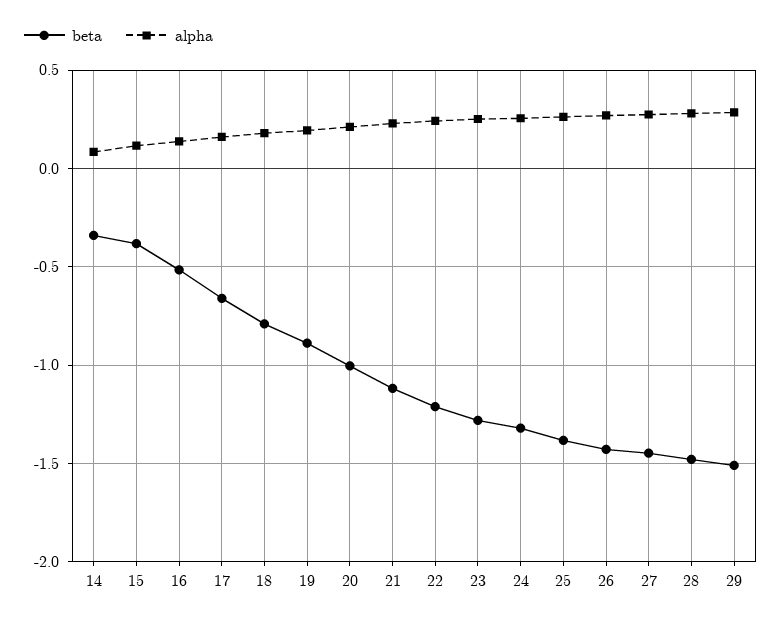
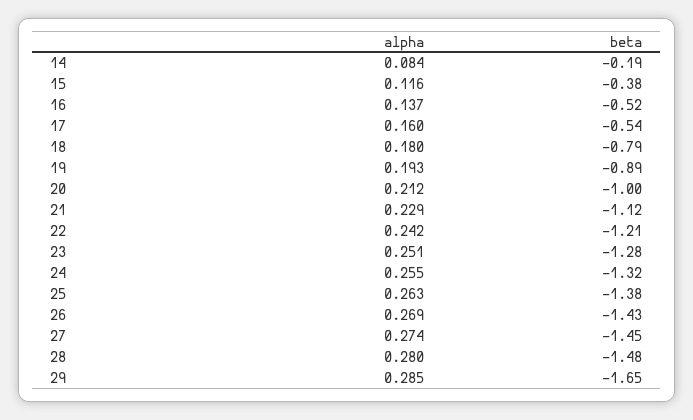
  {
    "beta": {
-     "14": -0.35,
+     "14": -0.19,
      "15": -0.38,
      "16": -0.52,
-     "17": -0.65,
+     "17": -0.54,
      "18": -0.79,
      "19": -0.89,
      "20": -1,
      "21": -1.12,
      "22": -1.21,
      "23": -1.28,
      "24": -1.32,
      "25": -1.38,
      "26": -1.43,
      "27": -1.45,
      "28": -1.48,
-     "29": -1.5
+     "29": -1.65
    },
    "alpha": {
      "14": 0.084,
      "15": 0.116,
      "16": 0.137,
      "17": 0.16,
      "18": 0.18,
      "19": 0.193,
      "20": 0.212,
      "21": 0.229,
      "22": 0.242,
      "23": 0.251,
      "24": 0.255,
      "25": 0.263,
      "26": 0.269,
      "27": 0.274,
      "28": 0.28,
      "29": 0.285
    }
  }

